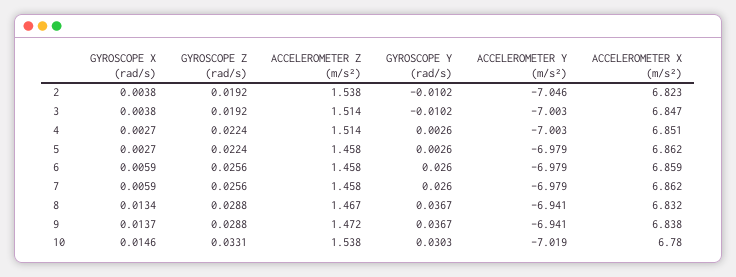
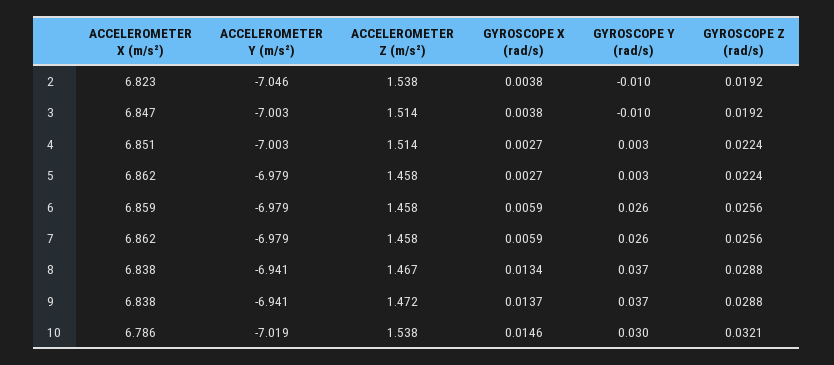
  {
    "GYROSCOPE X (rad/s)": {
      "2": 0.0038,
      "3": 0.0038,
      "4": 0.0027,
      "5": 0.0027,
      "6": 0.0059,
      "7": 0.0059,
      "8": 0.0134,
      "9": 0.0137,
      "10": 0.0146
    },
    "GYROSCOPE Z (rad/s)": {
      "2": 0.0192,
      "3": 0.0192,
      "4": 0.0224,
      "5": 0.0224,
      "6": 0.0256,
      "7": 0.0256,
      "8": 0.0288,
      "9": 0.0288,
-     "10": 0.0331
+     "10": 0.0321
    },
    "ACCELEROMETER Z (m/s²)": {
      "2": 1.538,
      "3": 1.514,
      "4": 1.514,
      "5": 1.458,
      "6": 1.458,
      "7": 1.458,
      "8": 1.467,
      "9": 1.472,
      "10": 1.538
    },
    "GYROSCOPE Y (rad/s)": {
      "2": -0.0102,
      "3": -0.0102,
      "4": 0.0026,
      "5": 0.0026,
      "6": 0.026,
      "7": 0.026,
      "8": 0.0367,
      "9": 0.0367,
      "10": 0.0303
    },
    "ACCELEROMETER Y (m/s²)": {
      "2": -7.046,
      "3": -7.003,
      "4": -7.003,
      "5": -6.979,
      "6": -6.979,
      "7": -6.979,
      "8": -6.941,
      "9": -6.941,
      "10": -7.019
    },
    "ACCELEROMETER X (m/s²)": {
      "2": 6.823,
      "3": 6.847,
      "4": 6.851,
      "5": 6.862,
      "6": 6.859,
      "7": 6.862,
-     "8": 6.832,
+     "8": 6.838,
      "9": 6.838,
-     "10": 6.78
+     "10": 6.786
    }
  }

